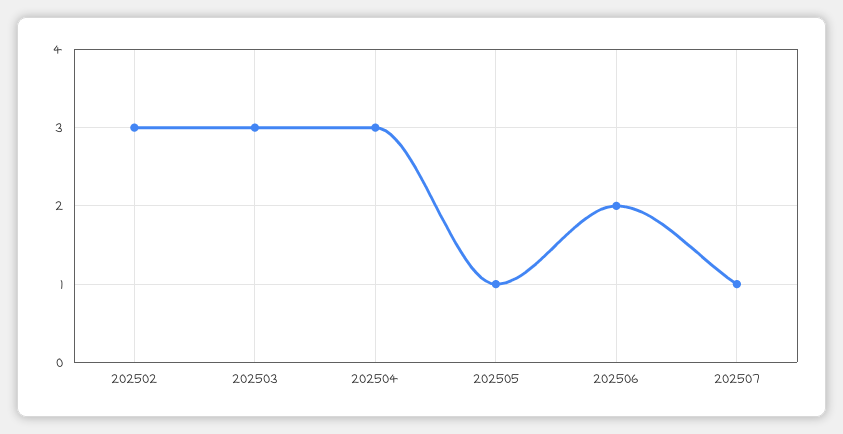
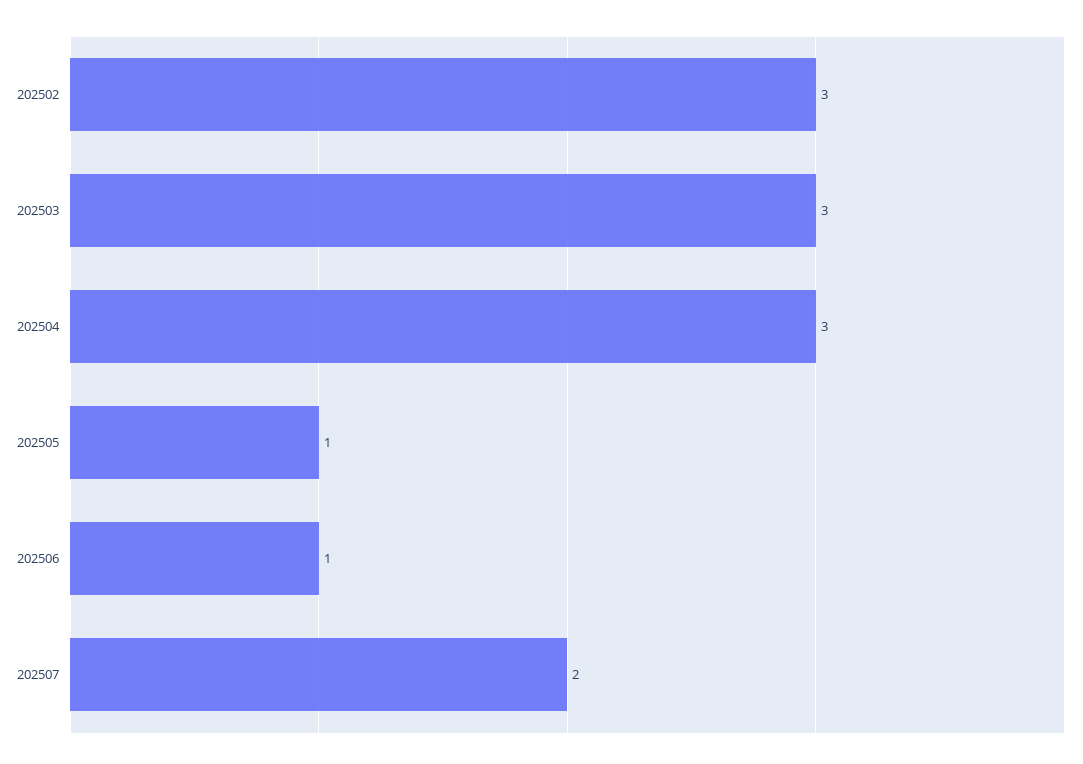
  {
    "202502": 3,
    "202503": 3,
    "202504": 3,
    "202505": 1,
-   "202506": 2,
+   "202506": 1,
-   "202507": 1
+   "202507": 2
  }

